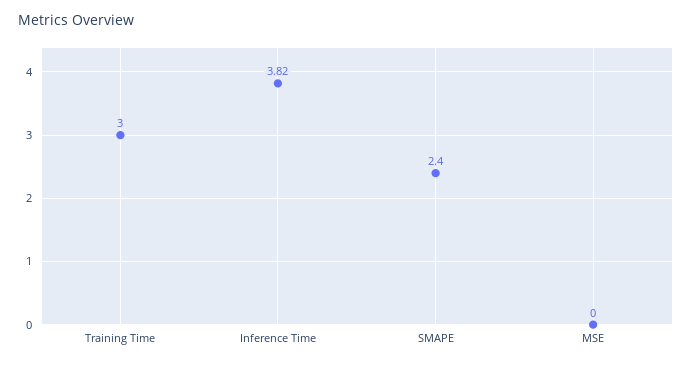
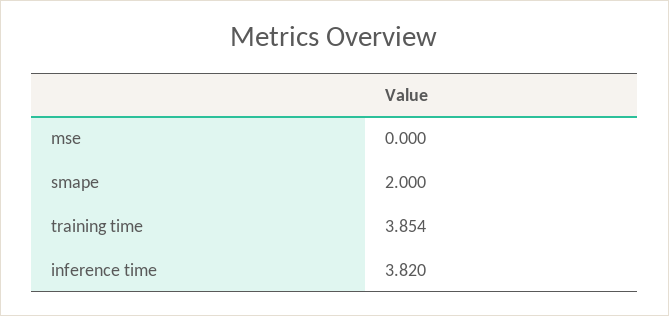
  {
-   "Training Time": 3,
+   "Training Time": 3.854,
    "Inference Time": 3.82,
-   "SMAPE": 2.4,
+   "SMAPE": 2,
    "MSE": 0
  }

